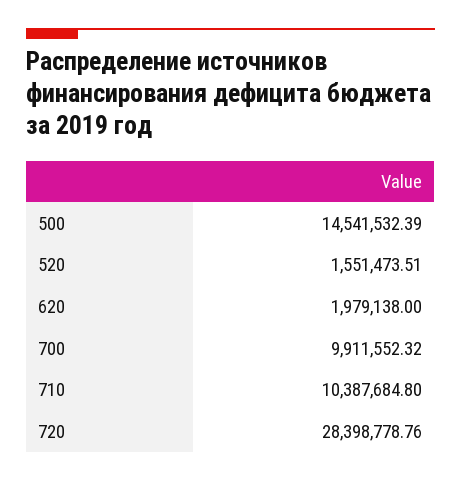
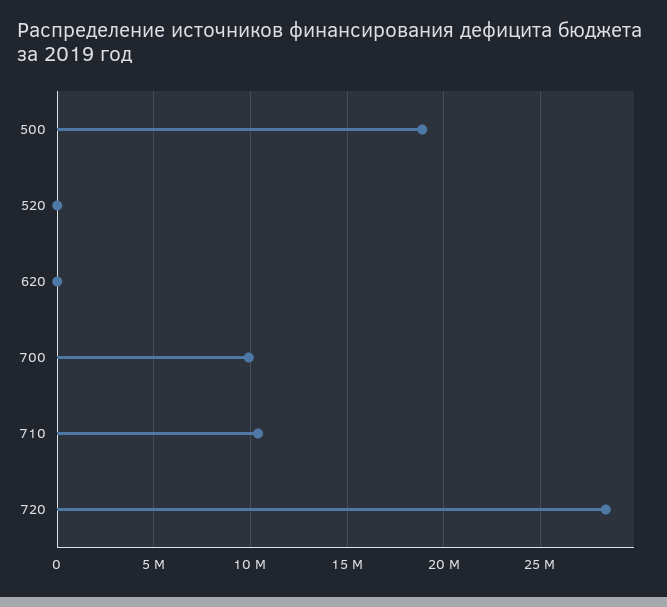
  {
-   "500": 14541532.39,
+   "500": 19000000,
-   "520": 1551473.51,
+   "520": 0,
-   "620": 1979138,
+   "620": 0,
    "700": 9911552.32,
    "710": 10387684.8,
    "720": 28398778.76
  }

